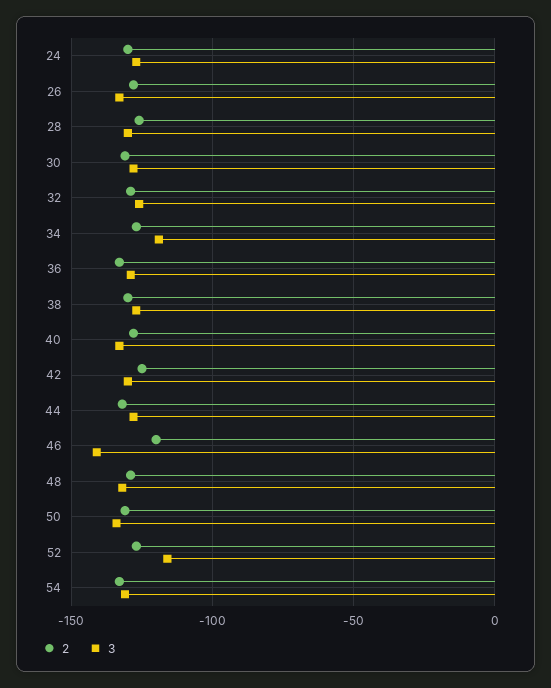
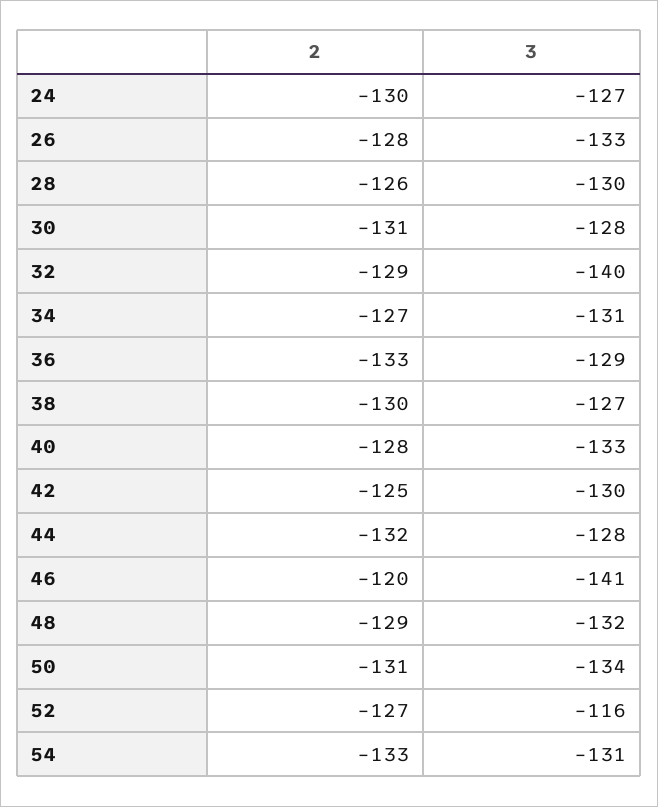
  {
    "2": {
      "24": -130,
      "26": -128,
      "28": -126,
      "30": -131,
      "32": -129,
      "34": -127,
      "36": -133,
      "38": -130,
      "40": -128,
      "42": -125,
      "44": -132,
      "46": -120,
      "48": -129,
      "50": -131,
      "52": -127,
      "54": -133
    },
    "3": {
      "24": -127,
      "26": -133,
      "28": -130,
      "30": -128,
-     "32": -125,
+     "32": -140,
-     "34": -120,
+     "34": -131,
      "36": -129,
      "38": -127,
      "40": -133,
      "42": -130,
      "44": -128,
      "46": -141,
      "48": -132,
      "50": -134,
      "52": -116,
      "54": -131
    }
  }

